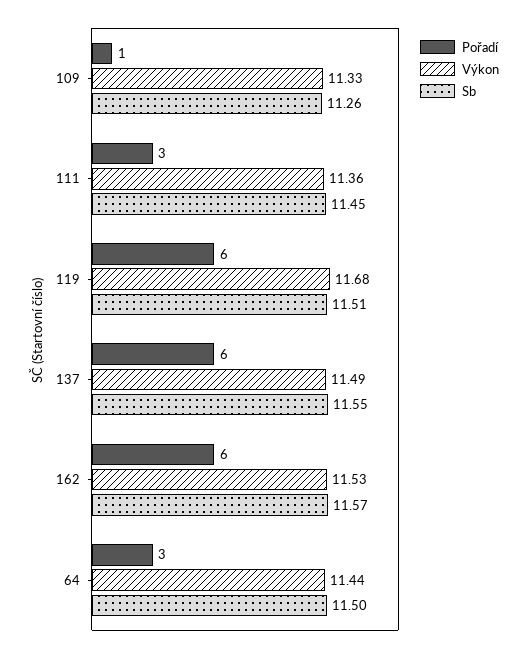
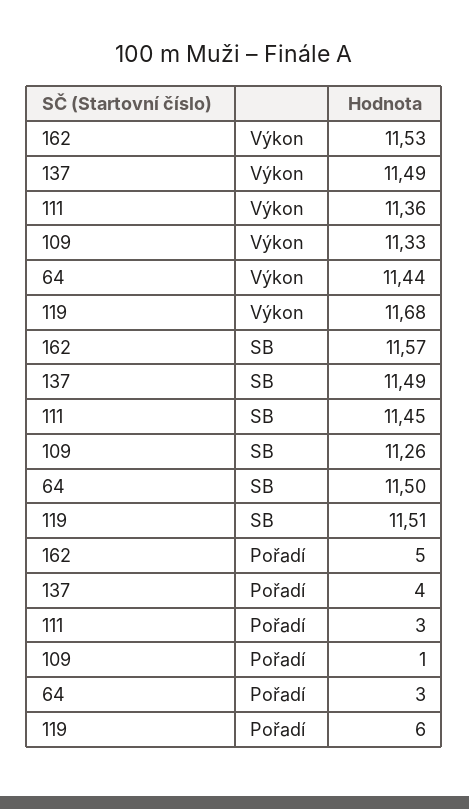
  {
    "Pořadí": {
      "109": 1,
      "111": 3,
      "119": 6,
-     "137": 6,
+     "137": 4,
-     "162": 6,
+     "162": 5,
      "64": 3
    },
    "Výkon": {
      "109": 11.33,
      "111": 11.36,
      "119": 11.68,
      "137": 11.49,
      "162": 11.53,
      "64": 11.44
    },
    "Sb": {
      "109": 11.26,
      "111": 11.45,
      "119": 11.51,
-     "137": 11.55,
+     "137": 11.49,
      "162": 11.57,
      "64": 11.5
    }
  }

